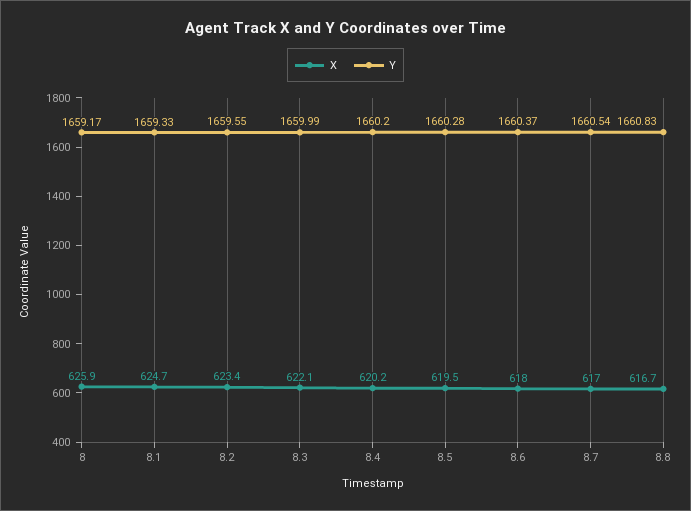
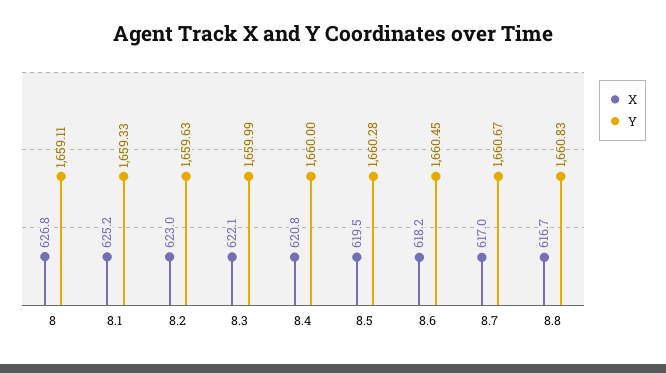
  {
    "X": {
-     "8": 625.9,
+     "8": 626.8,
-     "8.1": 624.7,
+     "8.1": 625.2,
-     "8.2": 623.4,
+     "8.2": 623,
      "8.3": 622.1,
-     "8.4": 620.2,
+     "8.4": 620.8,
      "8.5": 619.5,
-     "8.6": 618,
+     "8.6": 618.2,
      "8.7": 617,
      "8.8": 616.7
    },
    "Y": {
-     "8": 1659.17,
+     "8": 1659.11,
      "8.1": 1659.33,
-     "8.2": 1659.55,
+     "8.2": 1659.63,
      "8.3": 1659.99,
-     "8.4": 1660.2,
+     "8.4": 1660,
      "8.5": 1660.28,
-     "8.6": 1660.37,
+     "8.6": 1660.45,
-     "8.7": 1660.54,
+     "8.7": 1660.67,
      "8.8": 1660.83
    }
  }

